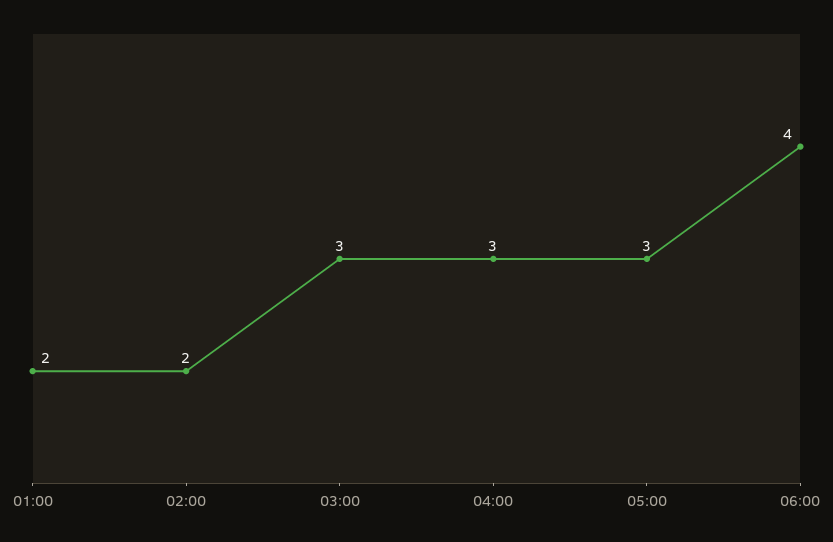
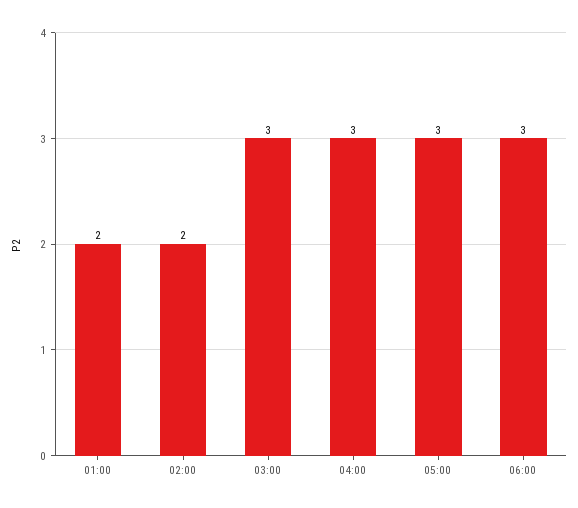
  {
    "01:00": 2,
    "02:00": 2,
    "03:00": 3,
    "04:00": 3,
    "05:00": 3,
-   "06:00": 4
+   "06:00": 3
  }

